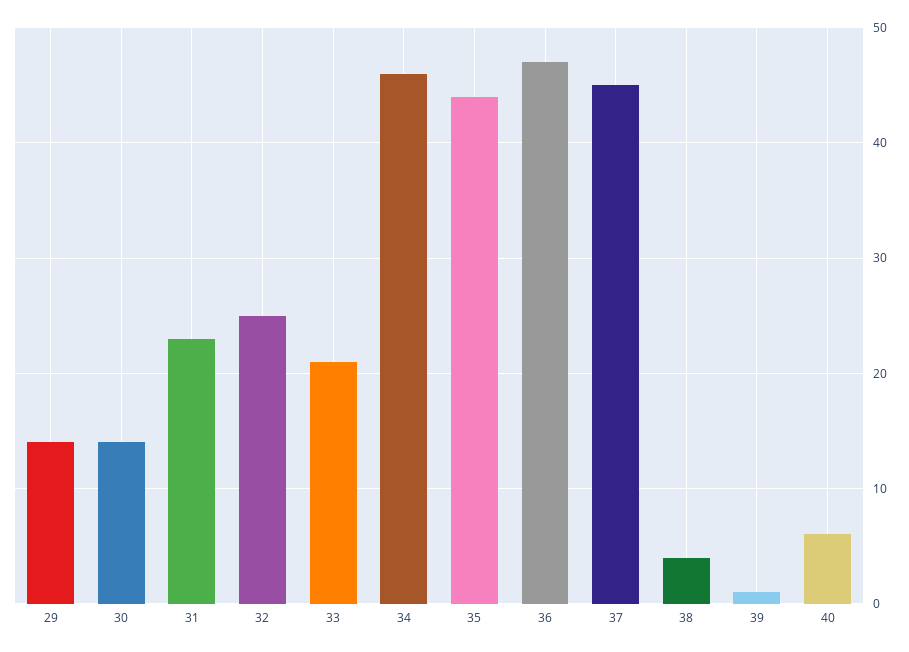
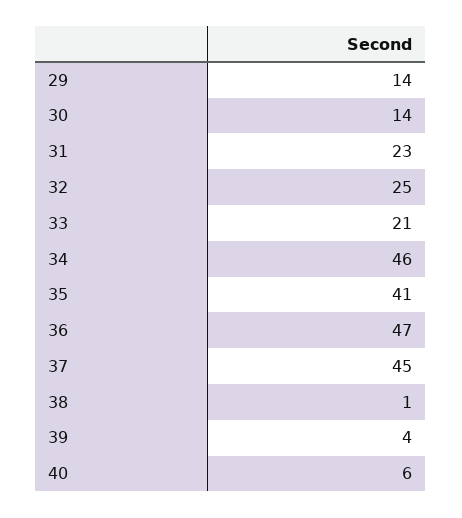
  {
    "29": 14,
    "30": 14,
    "31": 23,
    "32": 25,
    "33": 21,
    "34": 46,
-   "35": 44,
+   "35": 41,
    "36": 47,
    "37": 45,
-   "38": 4,
+   "38": 1,
-   "39": 1,
+   "39": 4,
    "40": 6
  }

